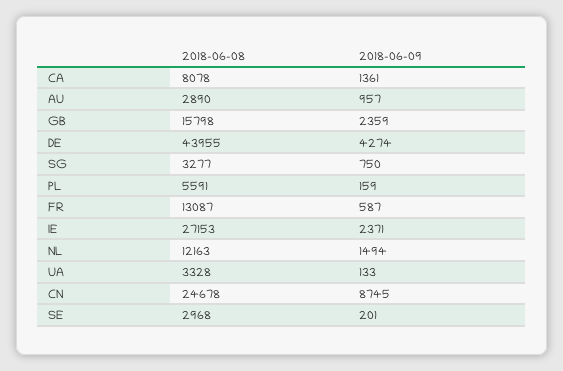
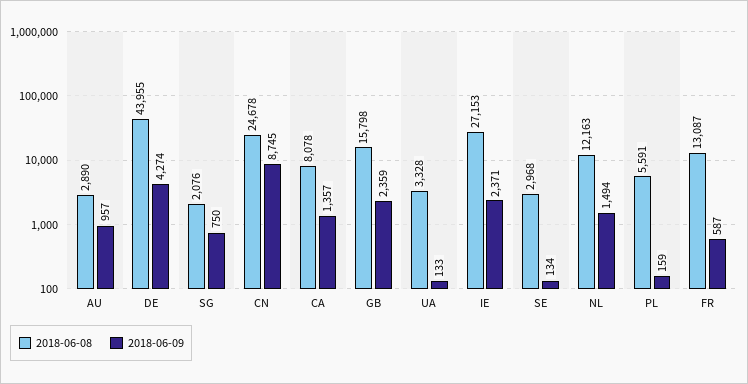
  {
    "2018-06-08": {
      "CA": 8078,
      "AU": 2890,
      "GB": 15798,
      "DE": 43955,
-     "SG": 3277,
+     "SG": 2076,
      "PL": 5591,
      "FR": 13087,
      "IE": 27153,
      "NL": 12163,
      "UA": 3328,
      "CN": 24678,
      "SE": 2968
    },
    "2018-06-09": {
-     "CA": 1361,
+     "CA": 1357,
      "AU": 957,
      "GB": 2359,
      "DE": 4274,
      "SG": 750,
      "PL": 159,
      "FR": 587,
      "IE": 2371,
      "NL": 1494,
      "UA": 133,
      "CN": 8745,
-     "SE": 201
+     "SE": 134
    }
  }

